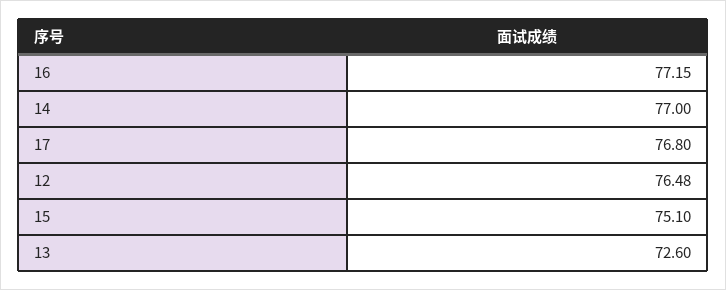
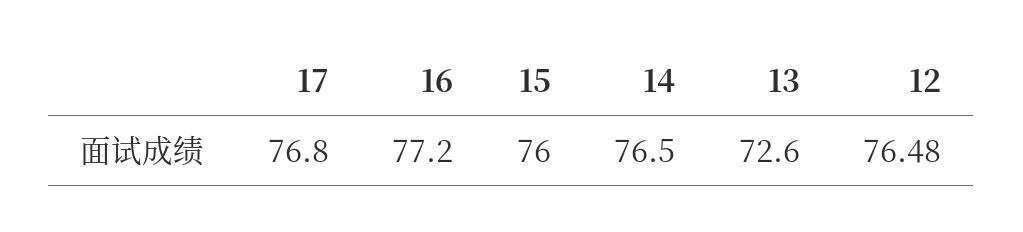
  {
-   "16": 77.15,
+   "16": 77.2,
-   "14": 77,
+   "14": 76.5,
    "17": 76.8,
    "12": 76.48,
-   "15": 75.1,
+   "15": 76,
    "13": 72.6
  }

